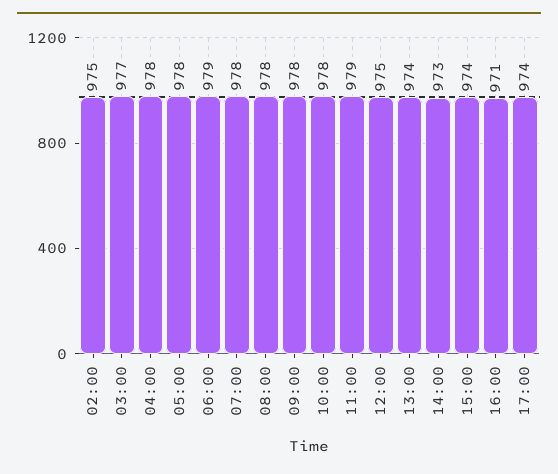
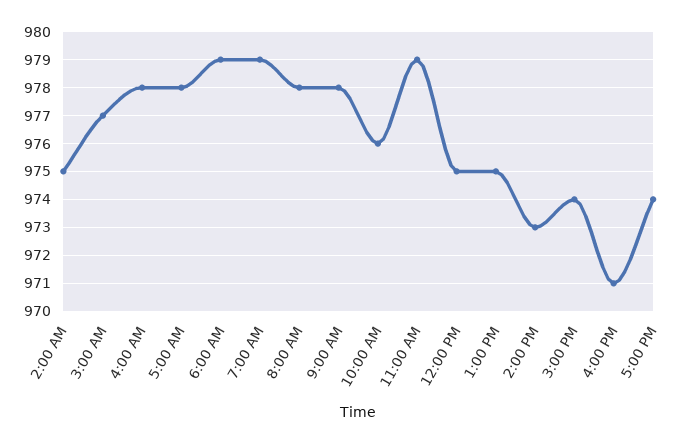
  {
    "02:00": 975,
    "03:00": 977,
    "04:00": 978,
    "05:00": 978,
    "06:00": 979,
-   "07:00": 978,
+   "07:00": 979,
    "08:00": 978,
    "09:00": 978,
-   "10:00": 978,
+   "10:00": 976,
    "11:00": 979,
    "12:00": 975,
-   "13:00": 974,
+   "13:00": 975,
    "14:00": 973,
    "15:00": 974,
    "16:00": 971,
    "17:00": 974
  }

